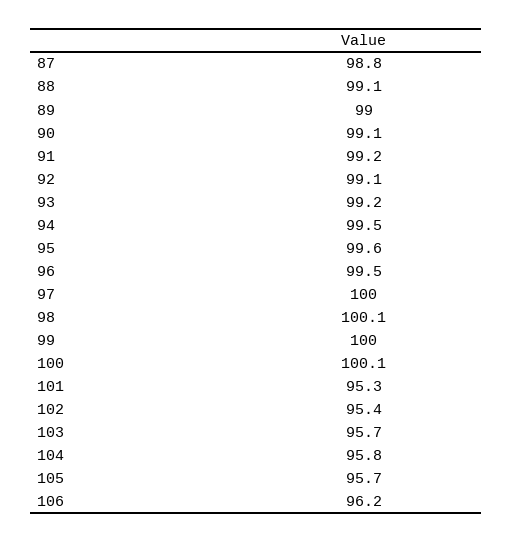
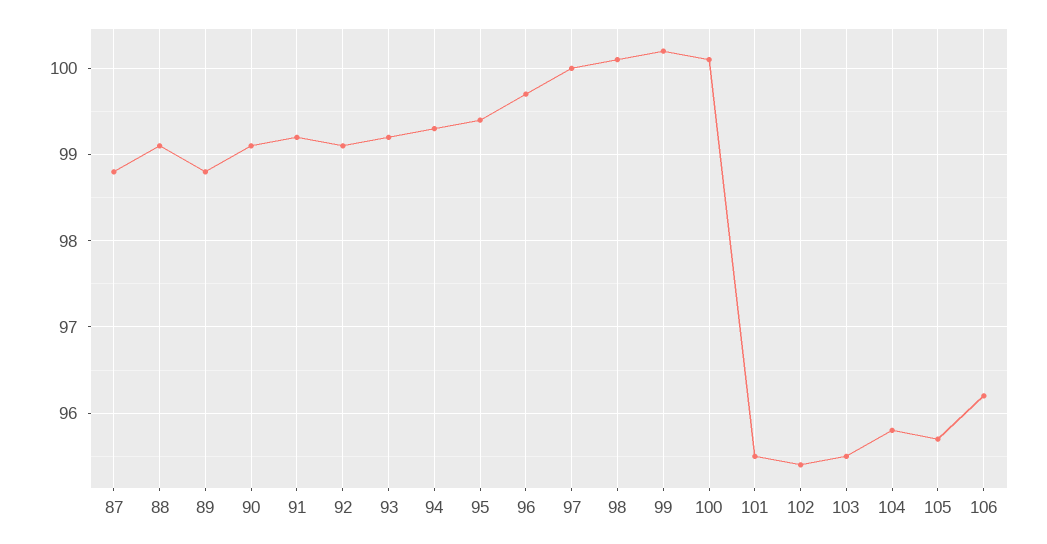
  {
    "87": 98.8,
    "88": 99.1,
-   "89": 99,
+   "89": 98.8,
    "90": 99.1,
    "91": 99.2,
    "92": 99.1,
    "93": 99.2,
-   "94": 99.5,
+   "94": 99.3,
-   "95": 99.6,
+   "95": 99.4,
-   "96": 99.5,
+   "96": 99.7,
    "97": 100,
    "98": 100.1,
-   "99": 100,
+   "99": 100.2,
    "100": 100.1,
-   "101": 95.3,
+   "101": 95.5,
    "102": 95.4,
-   "103": 95.7,
+   "103": 95.5,
    "104": 95.8,
    "105": 95.7,
    "106": 96.2
  }

